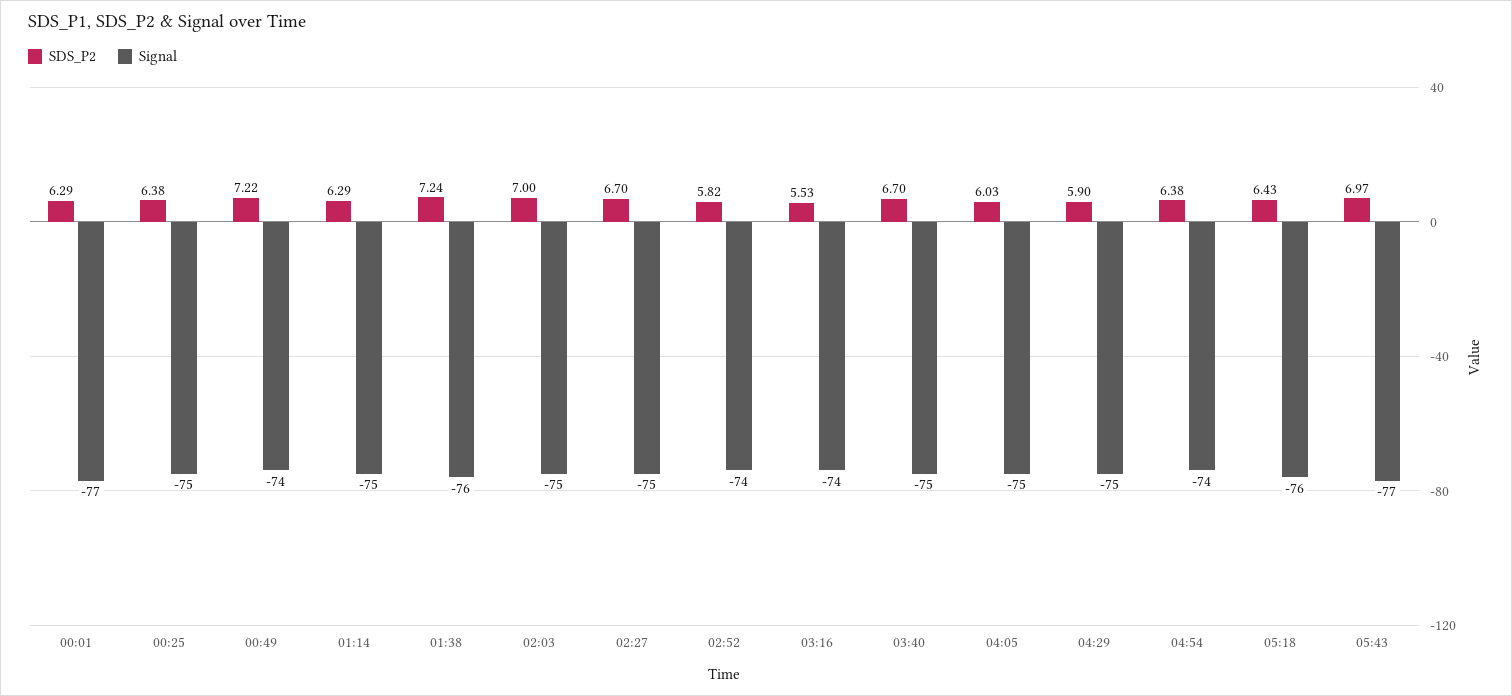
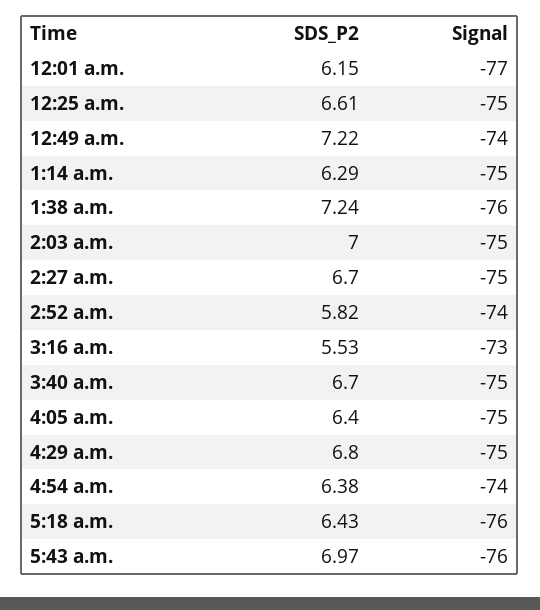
  {
    "SDS_P2": {
-     "00:01": 6.29,
+     "00:01": 6.15,
-     "00:25": 6.38,
+     "00:25": 6.61,
      "00:49": 7.22,
      "01:14": 6.29,
      "01:38": 7.24,
      "02:03": 7,
      "02:27": 6.7,
      "02:52": 5.82,
      "03:16": 5.53,
      "03:40": 6.7,
-     "04:05": 6.03,
+     "04:05": 6.4,
-     "04:29": 5.9,
+     "04:29": 6.8,
      "04:54": 6.38,
      "05:18": 6.43,
      "05:43": 6.97
    },
    "Signal": {
      "00:01": -77,
      "00:25": -75,
      "00:49": -74,
      "01:14": -75,
      "01:38": -76,
      "02:03": -75,
      "02:27": -75,
      "02:52": -74,
-     "03:16": -74,
+     "03:16": -73,
      "03:40": -75,
      "04:05": -75,
      "04:29": -75,
      "04:54": -74,
      "05:18": -76,
-     "05:43": -77
+     "05:43": -76
    }
  }

